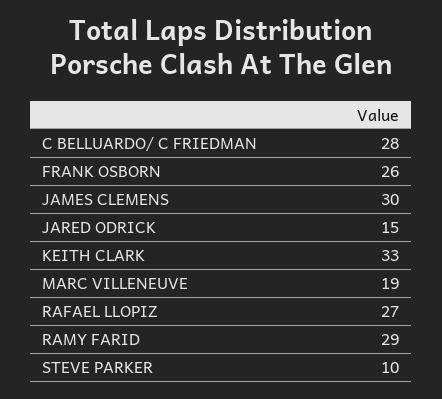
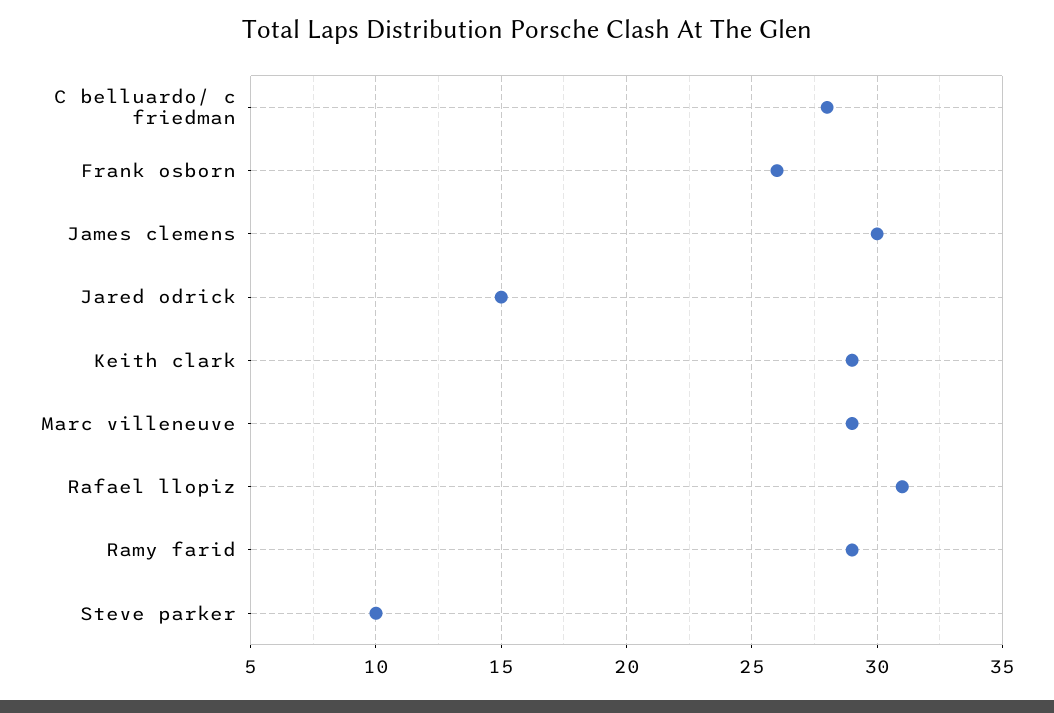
  {
    "C BELLUARDO/ C FRIEDMAN": 28,
    "FRANK OSBORN": 26,
    "JAMES CLEMENS": 30,
    "JARED ODRICK": 15,
-   "KEITH CLARK": 33,
+   "KEITH CLARK": 29,
-   "MARC VILLENEUVE": 19,
+   "MARC VILLENEUVE": 29,
-   "RAFAEL LLOPIZ": 27,
+   "RAFAEL LLOPIZ": 31,
    "RAMY FARID": 29,
    "STEVE PARKER": 10
  }

